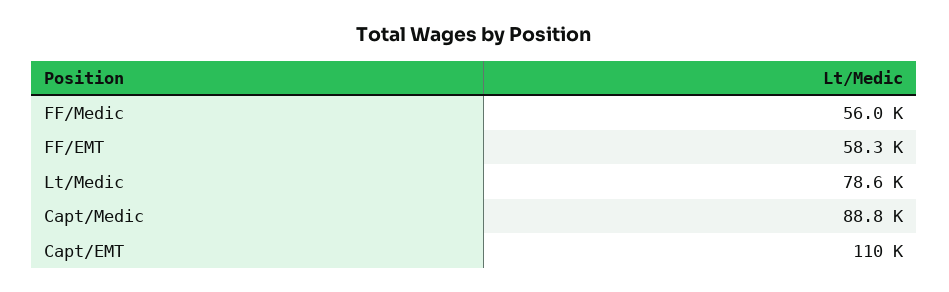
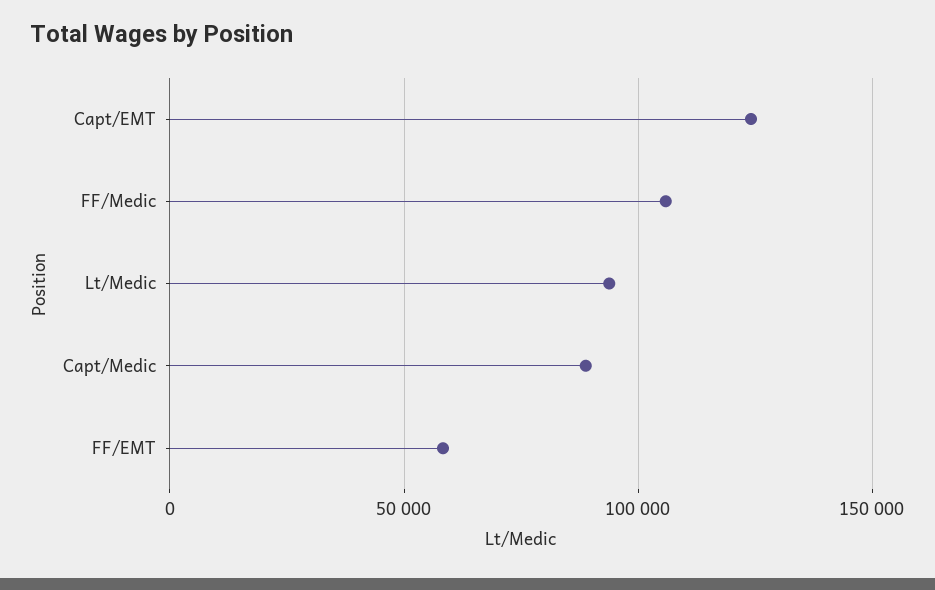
  {
-   "FF/Medic": 56000,
+   "FF/Medic": 105000,
    "FF/EMT": 58300,
-   "Lt/Medic": 78600,
+   "Lt/Medic": 95000,
    "Capt/Medic": 88800,
-   "Capt/EMT": 110000
+   "Capt/EMT": 125000
  }

